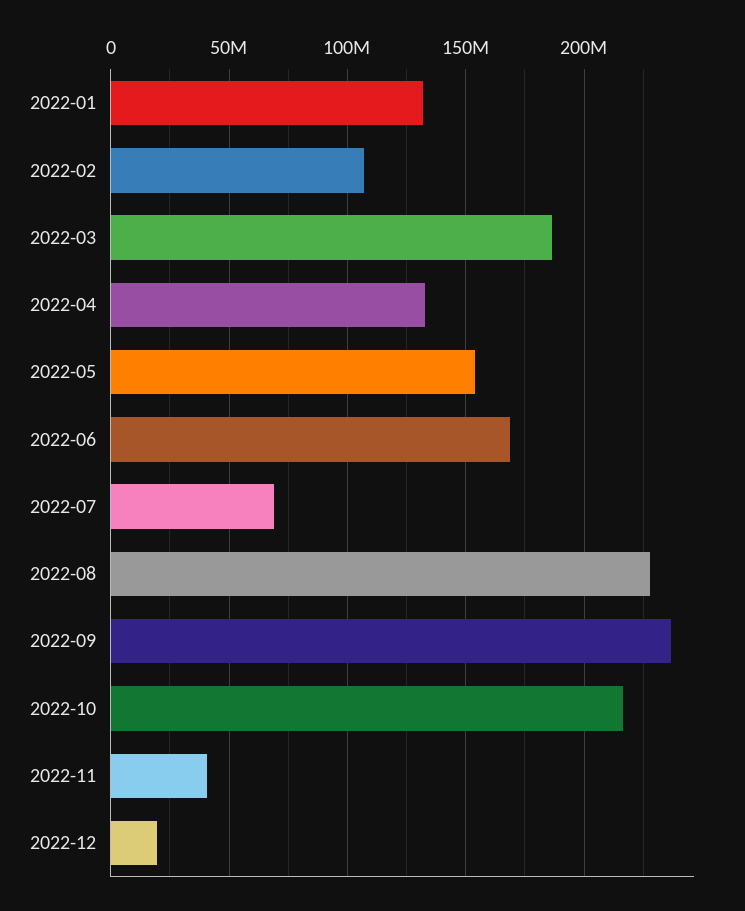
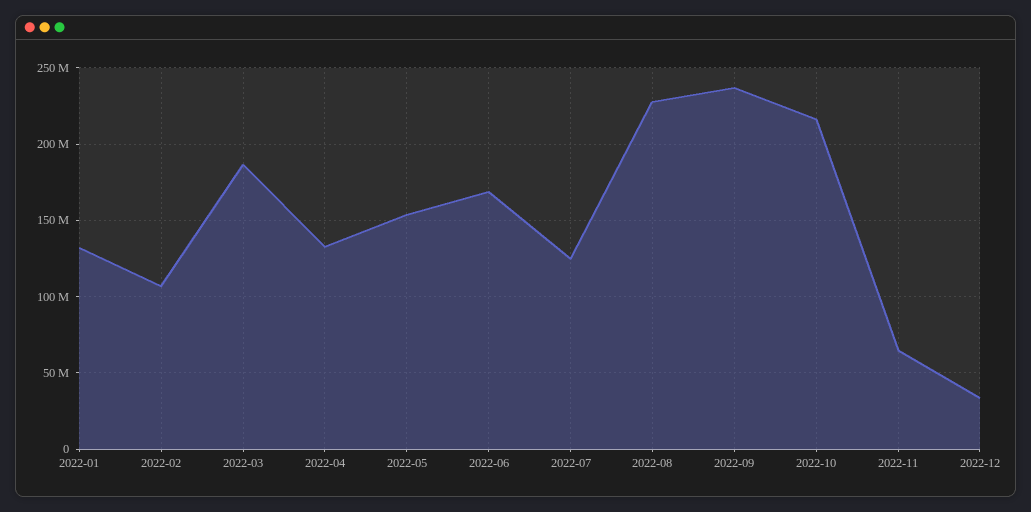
  {
    "2022-01": 130000000,
    "2022-02": 105000000,
    "2022-03": 185000000,
    "2022-04": 135000000,
    "2022-05": 155000000,
    "2022-06": 170000000,
-   "2022-07": 70000000,
+   "2022-07": 125000000,
    "2022-08": 230000000,
    "2022-09": 235000000,
    "2022-10": 215000000,
-   "2022-11": 40000000,
+   "2022-11": 65000000,
-   "2022-12": 20000000
+   "2022-12": 35000000
  }

